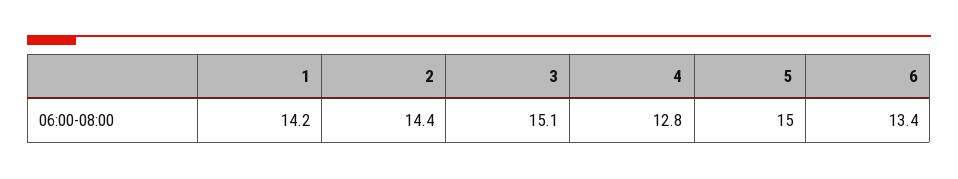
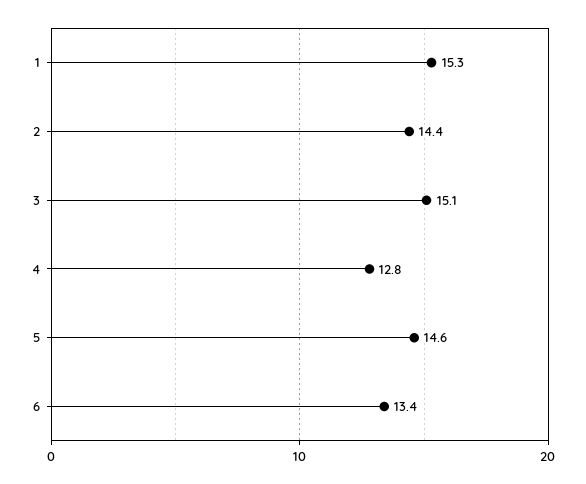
  {
-   "1": 14.2,
+   "1": 15.3,
    "2": 14.4,
    "3": 15.1,
    "4": 12.8,
-   "5": 15,
+   "5": 14.6,
    "6": 13.4
  }

